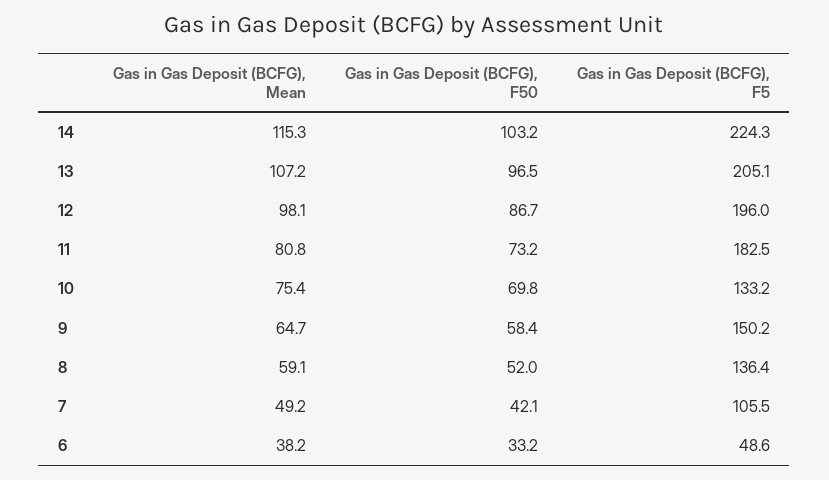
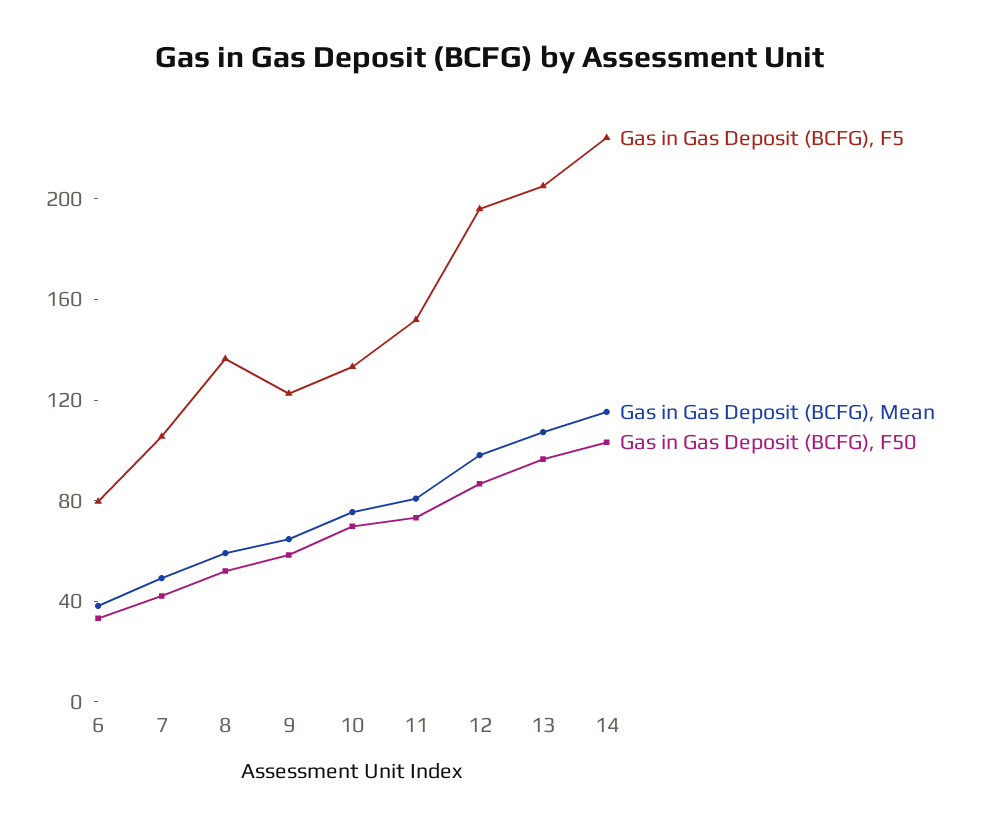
  {
    "Gas in Gas Deposit (BCFG), Mean": {
      "14": 115.3,
      "13": 107.2,
      "12": 98.1,
      "11": 80.8,
      "10": 75.4,
      "9": 64.7,
      "8": 59.1,
      "7": 49.2,
      "6": 38.2
    },
    "Gas in Gas Deposit (BCFG), F50": {
      "14": 103.2,
      "13": 96.5,
      "12": 86.7,
      "11": 73.2,
      "10": 69.8,
      "9": 58.4,
      "8": 52,
      "7": 42.1,
      "6": 33.2
    },
    "Gas in Gas Deposit (BCFG), F5": {
      "14": 224.3,
      "13": 205.1,
      "12": 196,
-     "11": 182.5,
+     "11": 150,
      "10": 133.2,
-     "9": 150.2,
+     "9": 120,
      "8": 136.4,
      "7": 105.5,
-     "6": 48.6
+     "6": 80
    }
  }

